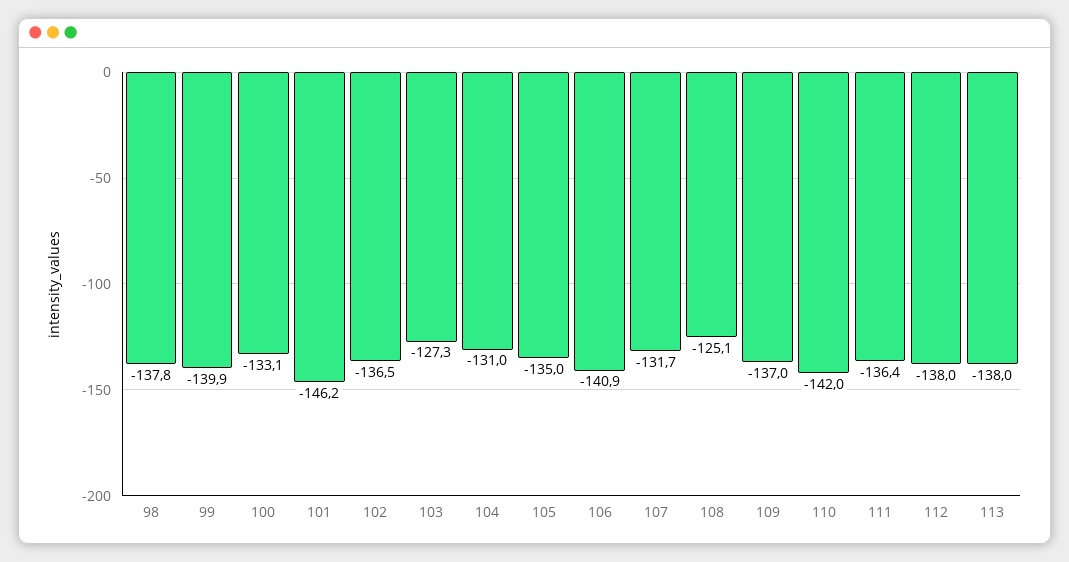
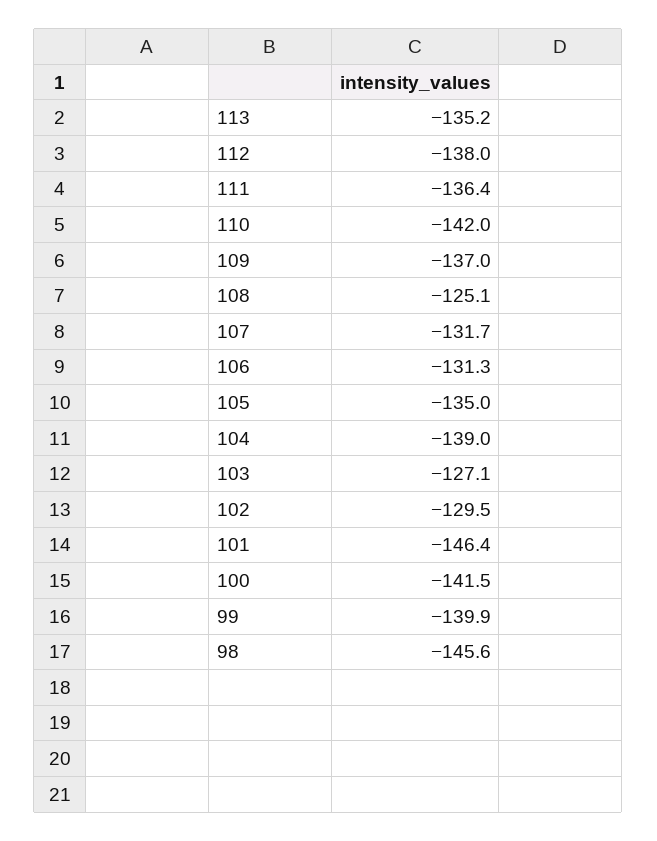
  {
-   "98": -137.8,
+   "98": -145.6,
    "99": -139.9,
-   "100": -133.1,
+   "100": -141.5,
-   "101": -146.2,
+   "101": -146.4,
-   "102": -136.5,
+   "102": -129.5,
-   "103": -127.3,
+   "103": -127.1,
-   "104": -131,
+   "104": -139,
    "105": -135,
-   "106": -140.9,
+   "106": -131.3,
    "107": -131.7,
    "108": -125.1,
    "109": -137,
    "110": -142,
    "111": -136.4,
    "112": -138,
-   "113": -138
+   "113": -135.2
  }

